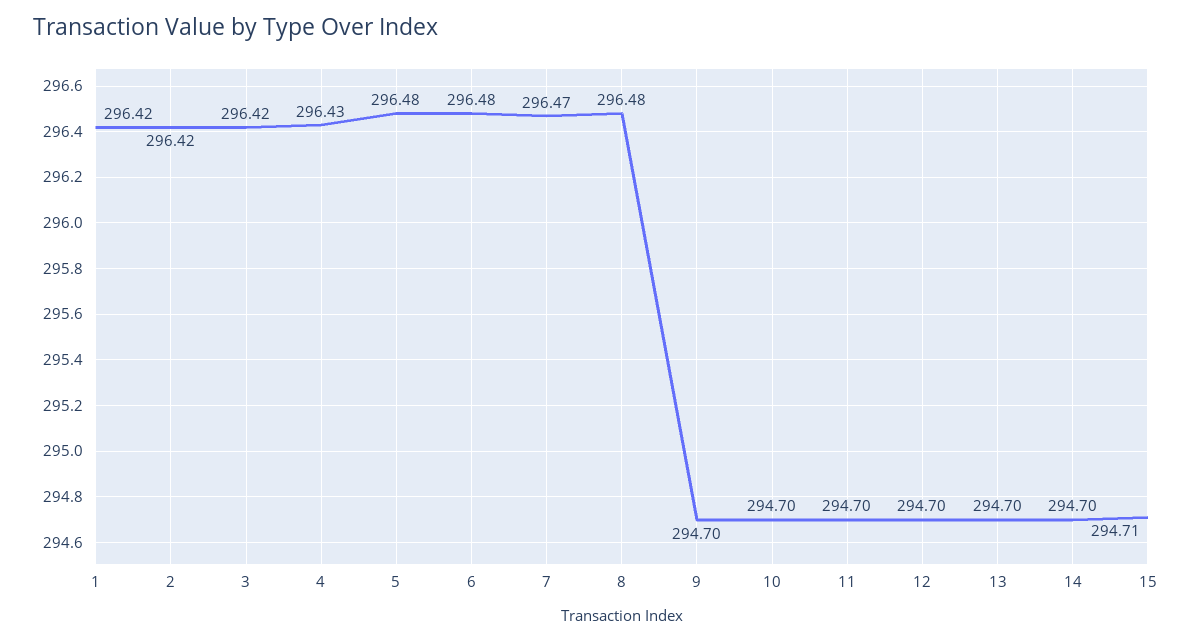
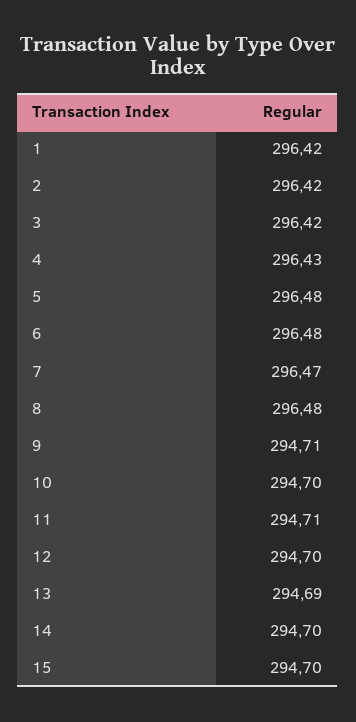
  {
    "1": 296.42,
    "2": 296.42,
    "3": 296.42,
    "4": 296.43,
    "5": 296.48,
    "6": 296.48,
    "7": 296.47,
    "8": 296.48,
-   "9": 294.7,
+   "9": 294.71,
    "10": 294.7,
-   "11": 294.7,
+   "11": 294.71,
    "12": 294.7,
-   "13": 294.7,
+   "13": 294.69,
    "14": 294.7,
-   "15": 294.71
+   "15": 294.7
  }

